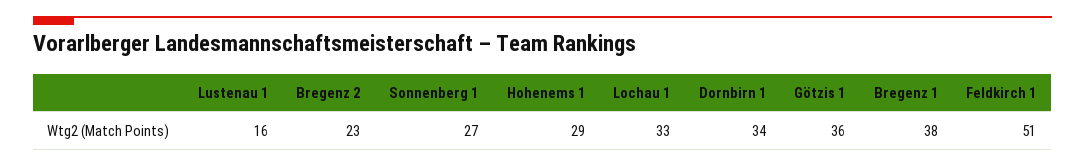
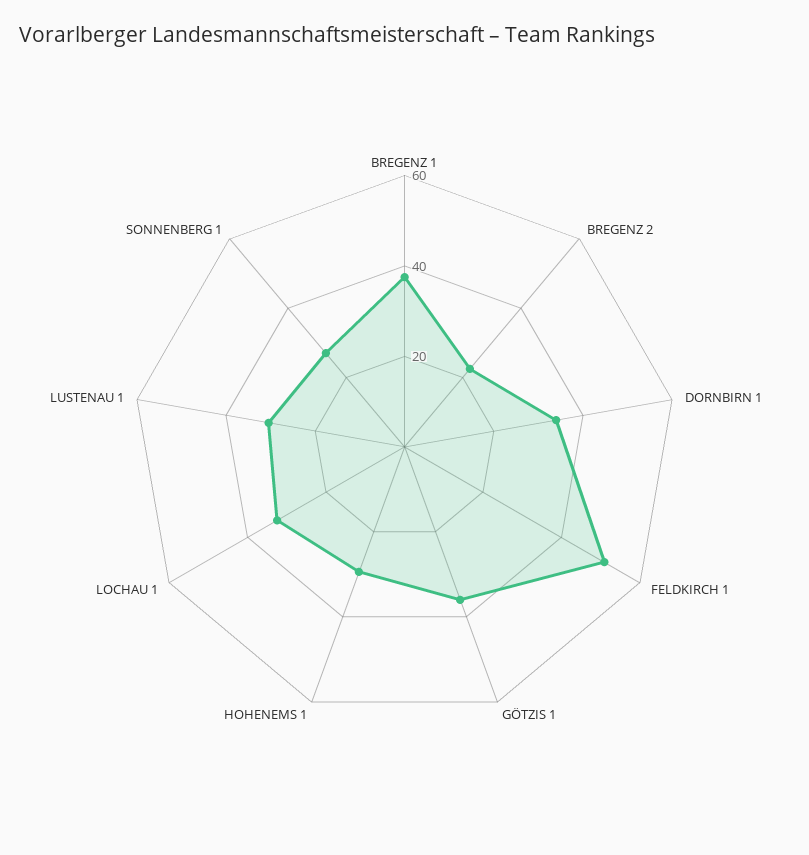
  {
-   "Lustenau 1": 16,
+   "Lustenau 1": 30,
    "Bregenz 2": 23,
    "Sonnenberg 1": 27,
    "Hohenems 1": 29,
    "Lochau 1": 33,
    "Dornbirn 1": 34,
    "Götzis 1": 36,
    "Bregenz 1": 38,
    "Feldkirch 1": 51
  }

